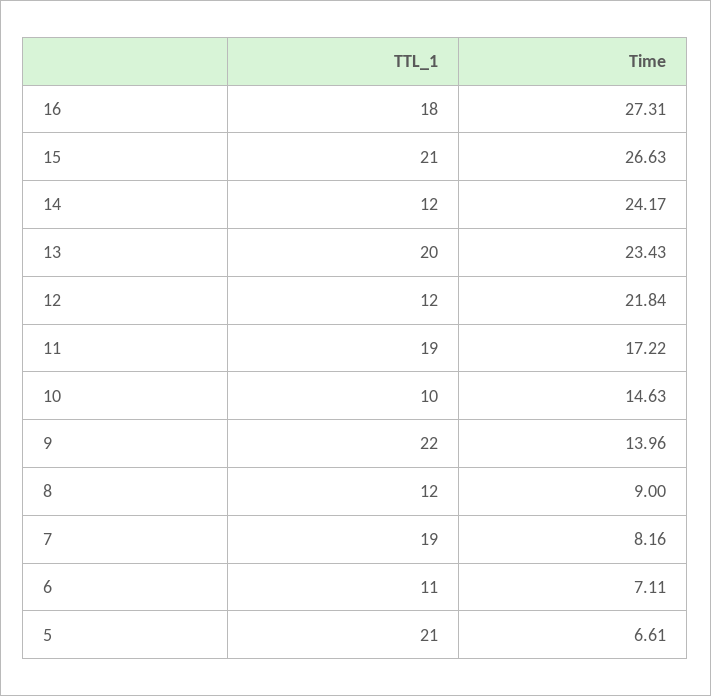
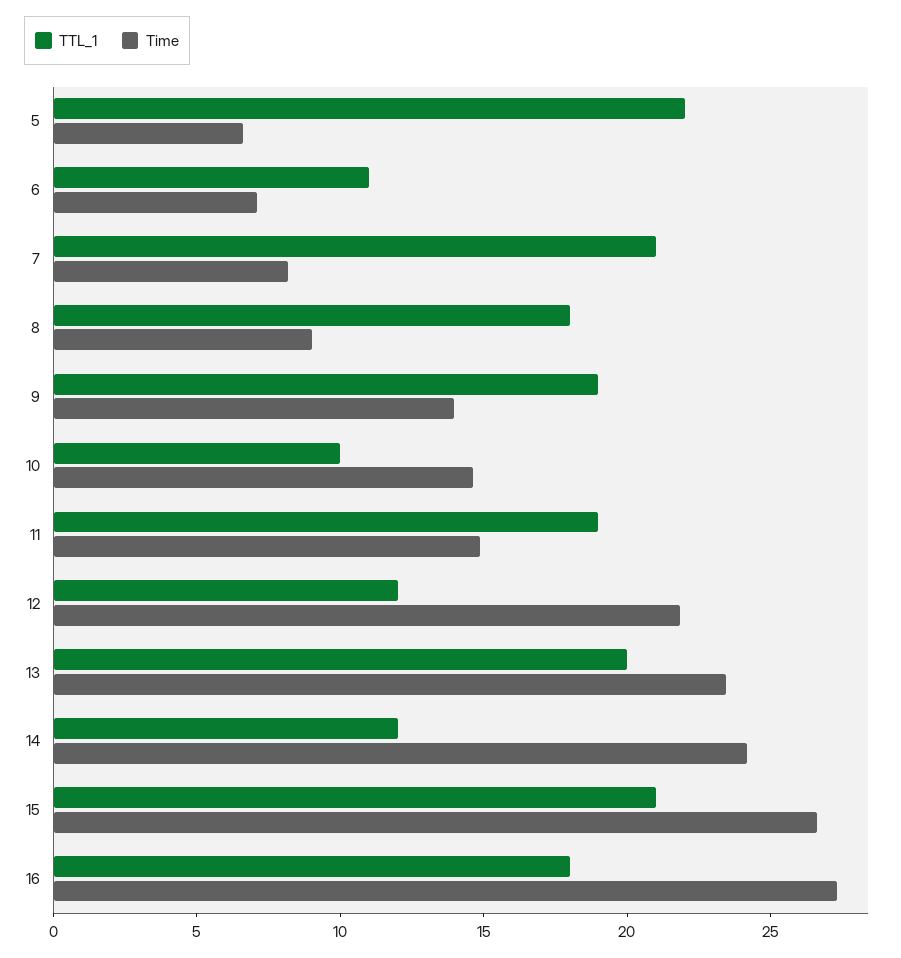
  {
    "TTL_1": {
      "16": 18,
      "15": 21,
      "14": 12,
      "13": 20,
      "12": 12,
      "11": 19,
      "10": 10,
-     "9": 22,
+     "9": 19,
-     "8": 12,
+     "8": 18,
-     "7": 19,
+     "7": 21,
      "6": 11,
-     "5": 21
+     "5": 22
    },
    "Time": {
      "16": 27.31,
      "15": 26.63,
      "14": 24.17,
      "13": 23.43,
      "12": 21.84,
-     "11": 17.22,
+     "11": 15,
      "10": 14.63,
      "9": 13.96,
      "8": 9,
      "7": 8.16,
      "6": 7.11,
      "5": 6.61
    }
  }

